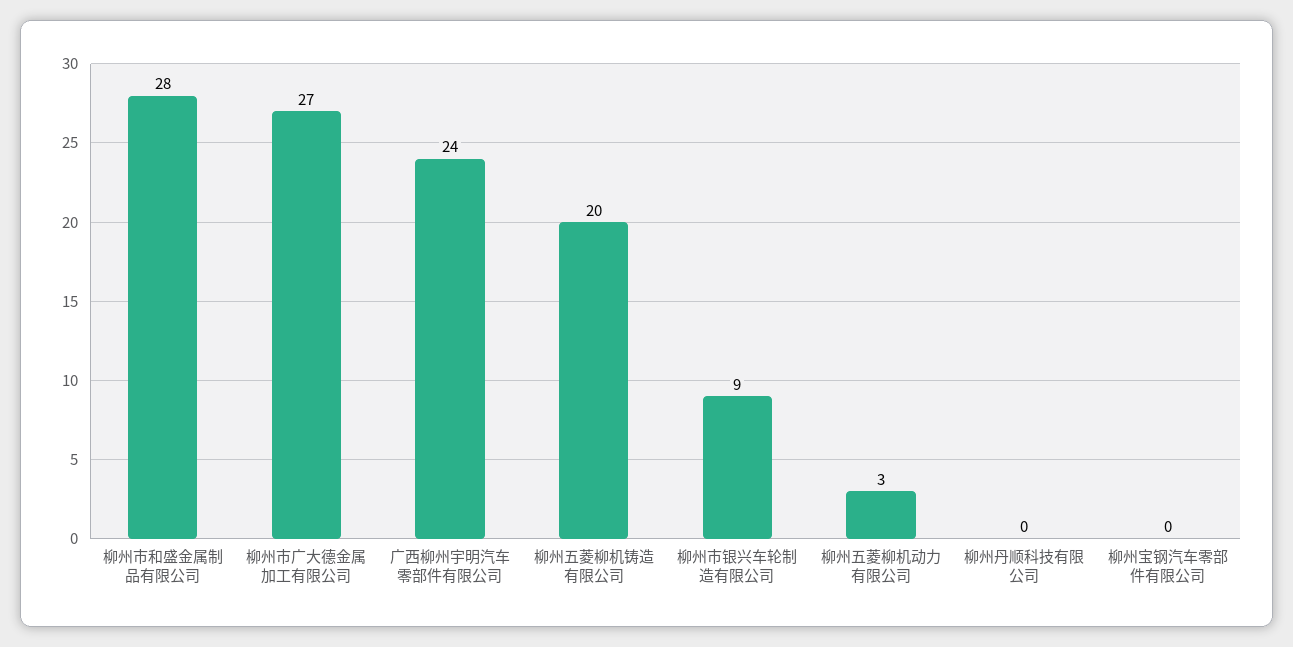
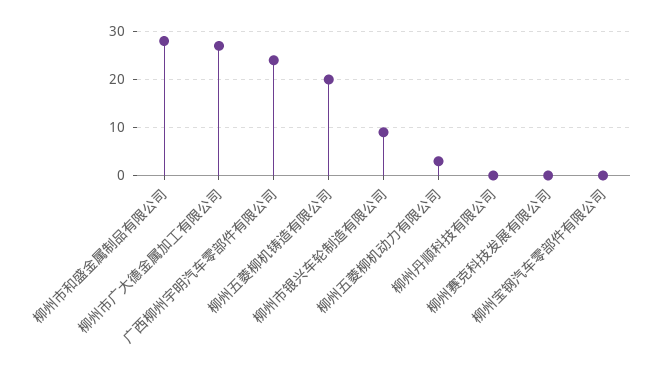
  {
    "柳州市和盛金属制品有限公司": 28,
    "柳州市广大德金属加工有限公司": 27,
    "广西柳州宇明汽车零部件有限公司": 24,
    "柳州五菱柳机铸造有限公司": 20,
    "柳州市银兴车轮制造有限公司": 9,
    "柳州五菱柳机动力有限公司": 3,
    "柳州丹顺科技有限公司": 0,
-   "柳州宝钢汽车零部件有限公司": 0
+   "柳州宝钢汽车零部件有限公司": 0,
+   "柳州赛克科技发展有限公司": 0
  }

